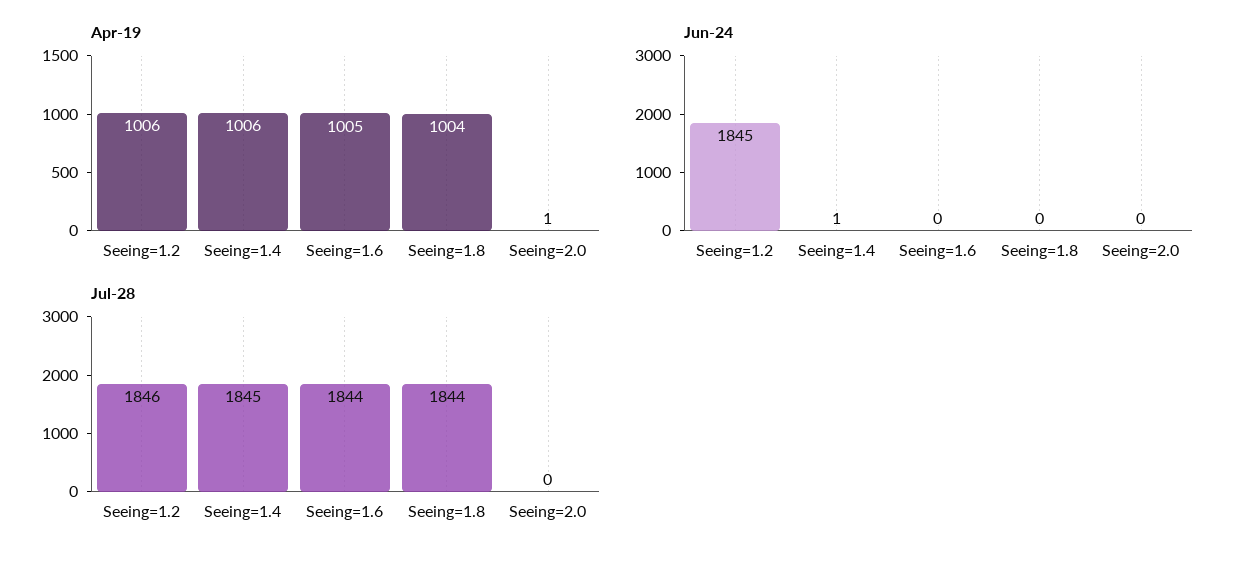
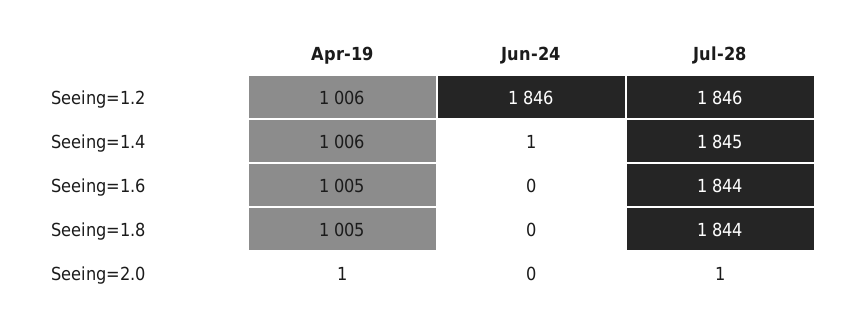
  {
    "Apr-19": {
      "Seeing=1.2": 1006,
      "Seeing=1.4": 1006,
      "Seeing=1.6": 1005,
-     "Seeing=1.8": 1004,
+     "Seeing=1.8": 1005,
      "Seeing=2.0": 1
    },
    "Jun-24": {
-     "Seeing=1.2": 1845,
+     "Seeing=1.2": 1846,
      "Seeing=1.4": 1,
      "Seeing=1.6": 0,
      "Seeing=1.8": 0,
      "Seeing=2.0": 0
    },
    "Jul-28": {
      "Seeing=1.2": 1846,
      "Seeing=1.4": 1845,
      "Seeing=1.6": 1844,
      "Seeing=1.8": 1844,
-     "Seeing=2.0": 0
+     "Seeing=2.0": 1
    }
  }

